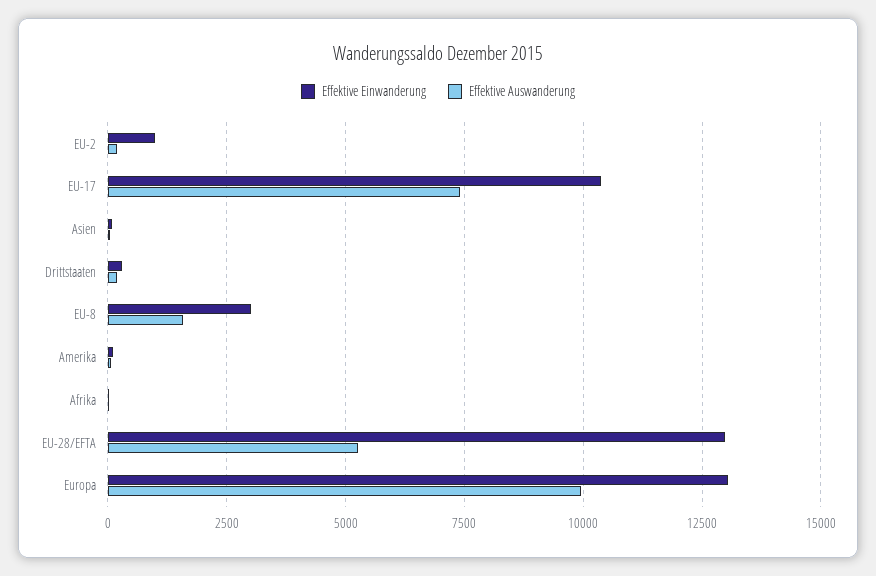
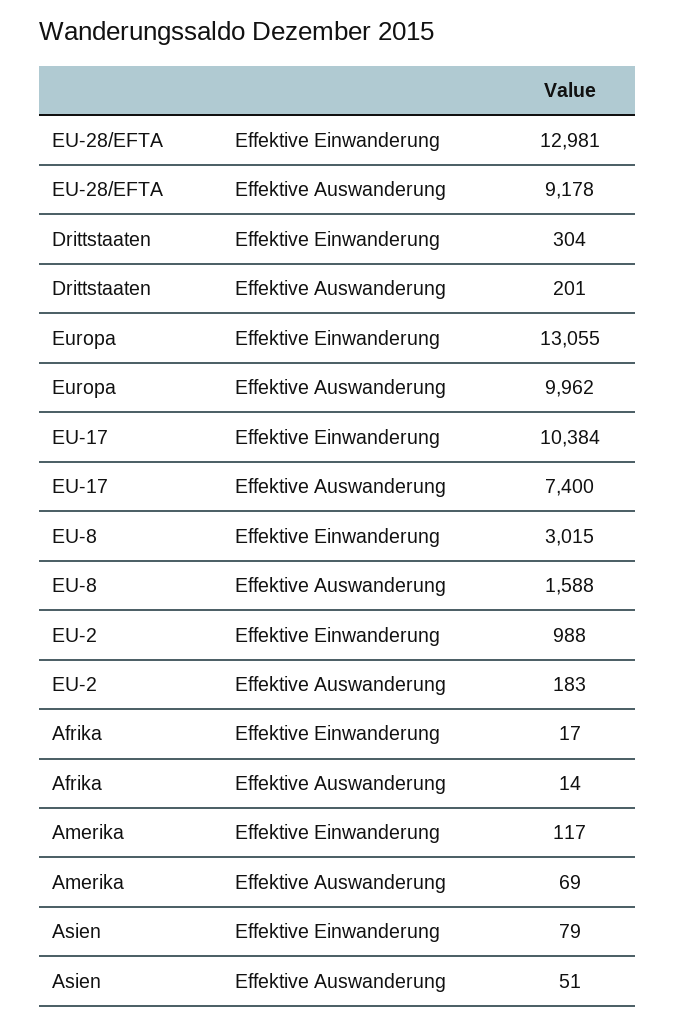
  {
    "Effektive Einwanderung": {
      "EU-2": 988,
      "EU-17": 10384,
      "Asien": 79,
      "Drittstaaten": 304,
      "EU-8": 3015,
      "Amerika": 117,
      "Afrika": 17,
      "EU-28/EFTA": 12981,
      "Europa": 13055
    },
    "Effektive Auswanderung": {
      "EU-2": 183,
      "EU-17": 7400,
      "Asien": 51,
      "Drittstaaten": 201,
      "EU-8": 1588,
      "Amerika": 69,
      "Afrika": 14,
-     "EU-28/EFTA": 5250,
+     "EU-28/EFTA": 9178,
      "Europa": 9962
    }
  }

